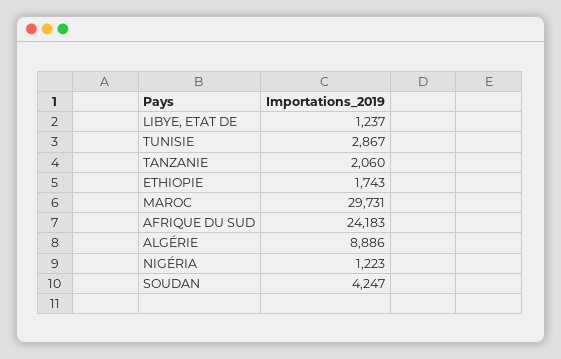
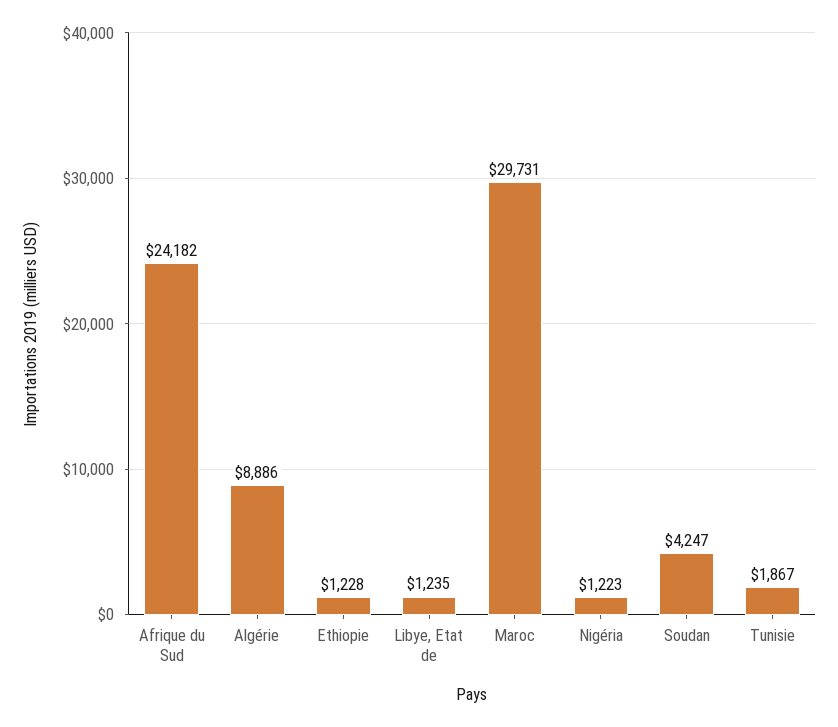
  {
-   "LIBYE, ETAT DE": 1237,
+   "LIBYE, ETAT DE": 1235,
-   "TUNISIE": 2867,
+   "TUNISIE": 1867,
-   "TANZANIE": 2060,
-   "ETHIOPIE": 1743,
+   "ETHIOPIE": 1228,
    "MAROC": 29731,
-   "AFRIQUE DU SUD": 24183,
+   "AFRIQUE DU SUD": 24182,
    "ALGÉRIE": 8886,
    "NIGÉRIA": 1223,
    "SOUDAN": 4247
  }

